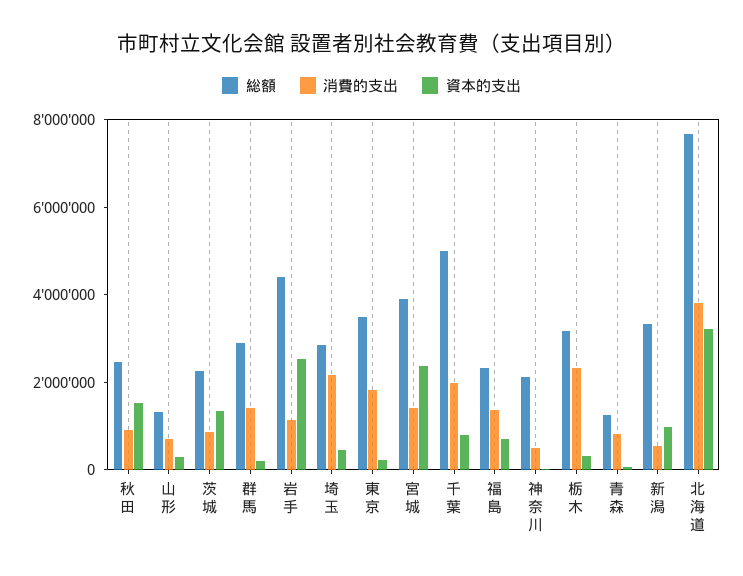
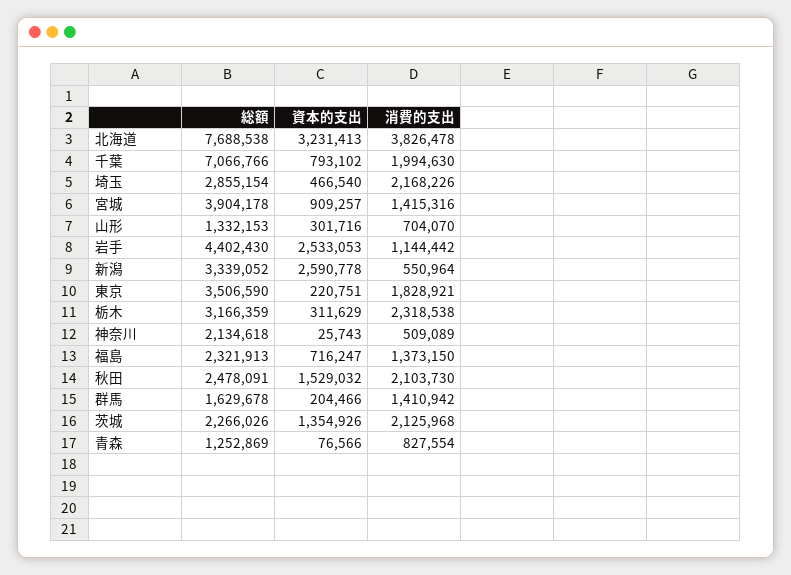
  {
    "総額": {
      "秋田": 2478091,
      "山形": 1332153,
      "茨城": 2266026,
-     "群馬": 3000000,
+     "群馬": 1629678,
      "岩手": 4402430,
      "埼玉": 2855154,
      "東京": 3506590,
      "宮城": 3904178,
-     "千葉": 5000000,
+     "千葉": 7066766,
      "福島": 2321913,
      "神奈川": 2134618,
      "栃木": 3166359,
      "青森": 1252869,
      "新潟": 3339052,
      "北海道": 7688538
    },
    "消費的支出": {
-     "秋田": 1000000,
+     "秋田": 2103730,
      "山形": 704070,
-     "茨城": 1000000,
+     "茨城": 2125968,
      "群馬": 1410942,
      "岩手": 1144442,
      "埼玉": 2168226,
      "東京": 1828921,
      "宮城": 1415316,
      "千葉": 1994630,
      "福島": 1373150,
      "神奈川": 509089,
      "栃木": 2318538,
      "青森": 827554,
      "新潟": 550964,
      "北海道": 3826478
    },
    "資本的支出": {
      "秋田": 1529032,
      "山形": 301716,
      "茨城": 1354926,
      "群馬": 204466,
      "岩手": 2533053,
      "埼玉": 466540,
      "東京": 220751,
-     "宮城": 2500000,
+     "宮城": 909257,
      "千葉": 793102,
      "福島": 716247,
      "神奈川": 25743,
      "栃木": 311629,
      "青森": 76566,
-     "新潟": 1000000,
+     "新潟": 2590778,
      "北海道": 3231413
    }
  }

